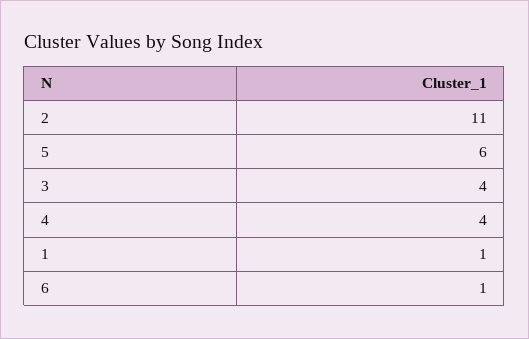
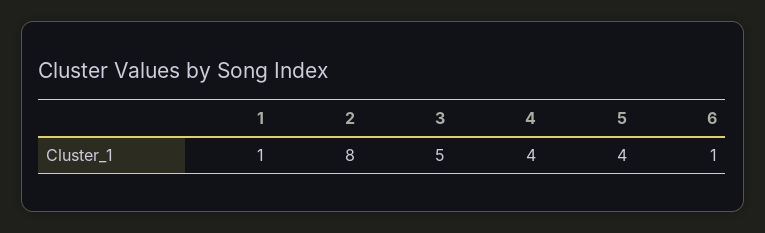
  {
-   "2": 11,
+   "2": 8,
-   "5": 6,
+   "5": 4,
-   "3": 4,
+   "3": 5,
    "4": 4,
    "1": 1,
    "6": 1
  }

